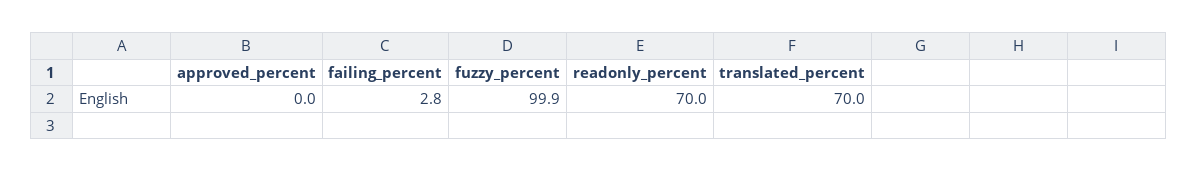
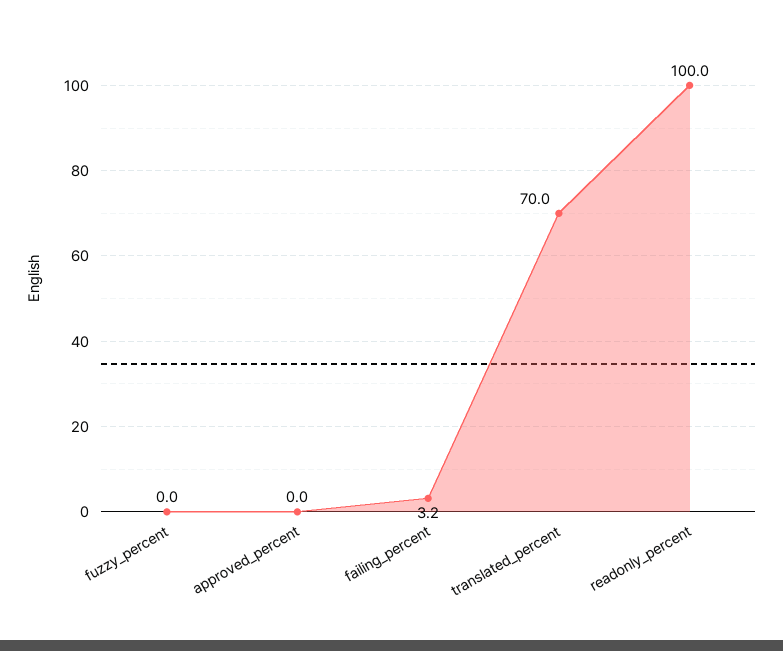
  {
    "approved_percent": 0,
-   "failing_percent": 2.8,
+   "failing_percent": 3.2,
-   "fuzzy_percent": 99.9,
+   "fuzzy_percent": 0,
-   "readonly_percent": 70,
+   "readonly_percent": 100,
    "translated_percent": 70
  }

